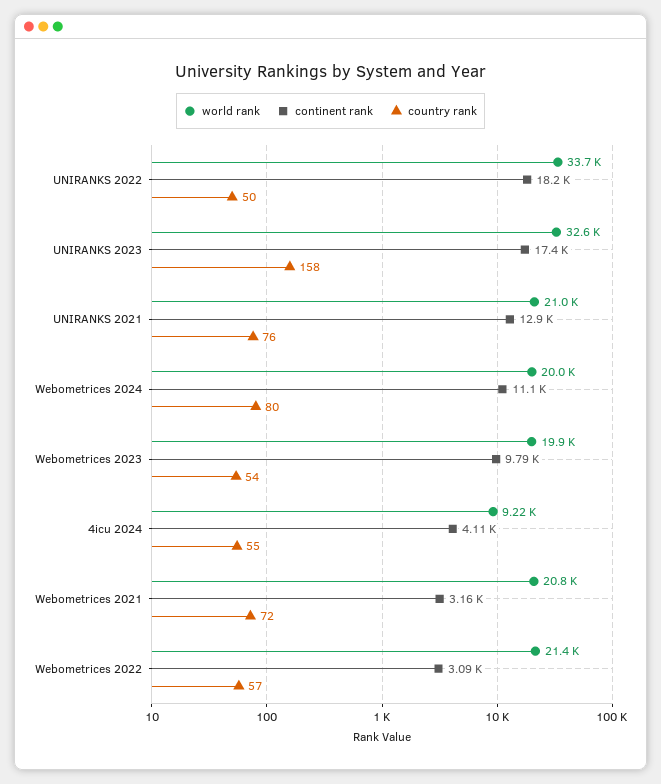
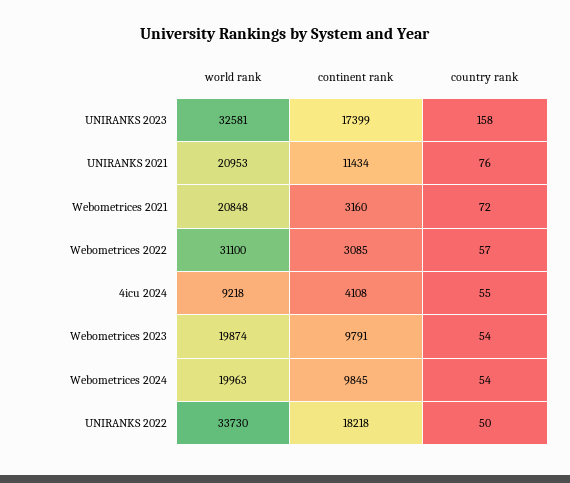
  {
    "world rank": {
      "UNIRANKS 2022": 33730,
      "UNIRANKS 2023": 32581,
      "UNIRANKS 2021": 20953,
      "Webometrices 2024": 19963,
      "Webometrices 2023": 19874,
      "4icu 2024": 9218,
      "Webometrices 2021": 20848,
-     "Webometrices 2022": 21400
+     "Webometrices 2022": 31100
    },
    "continent rank": {
      "UNIRANKS 2022": 18218,
      "UNIRANKS 2023": 17399,
-     "UNIRANKS 2021": 12900,
+     "UNIRANKS 2021": 11434,
-     "Webometrices 2024": 11100,
+     "Webometrices 2024": 9845,
      "Webometrices 2023": 9791,
      "4icu 2024": 4108,
      "Webometrices 2021": 3160,
      "Webometrices 2022": 3085
    },
    "country rank": {
      "UNIRANKS 2022": 50,
      "UNIRANKS 2023": 158,
      "UNIRANKS 2021": 76,
-     "Webometrices 2024": 80,
+     "Webometrices 2024": 54,
      "Webometrices 2023": 54,
      "4icu 2024": 55,
      "Webometrices 2021": 72,
      "Webometrices 2022": 57
    }
  }

